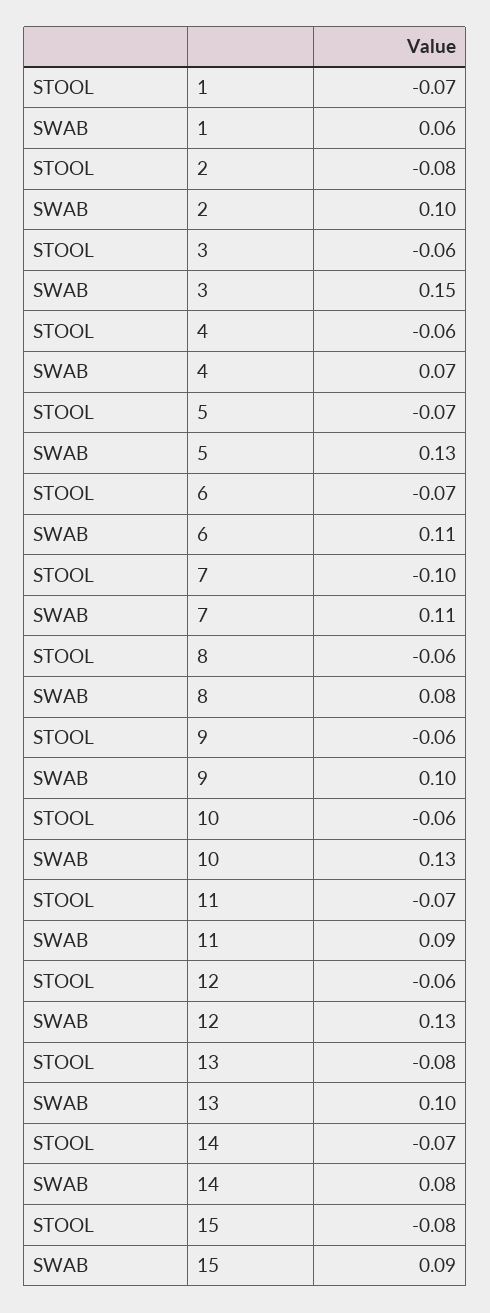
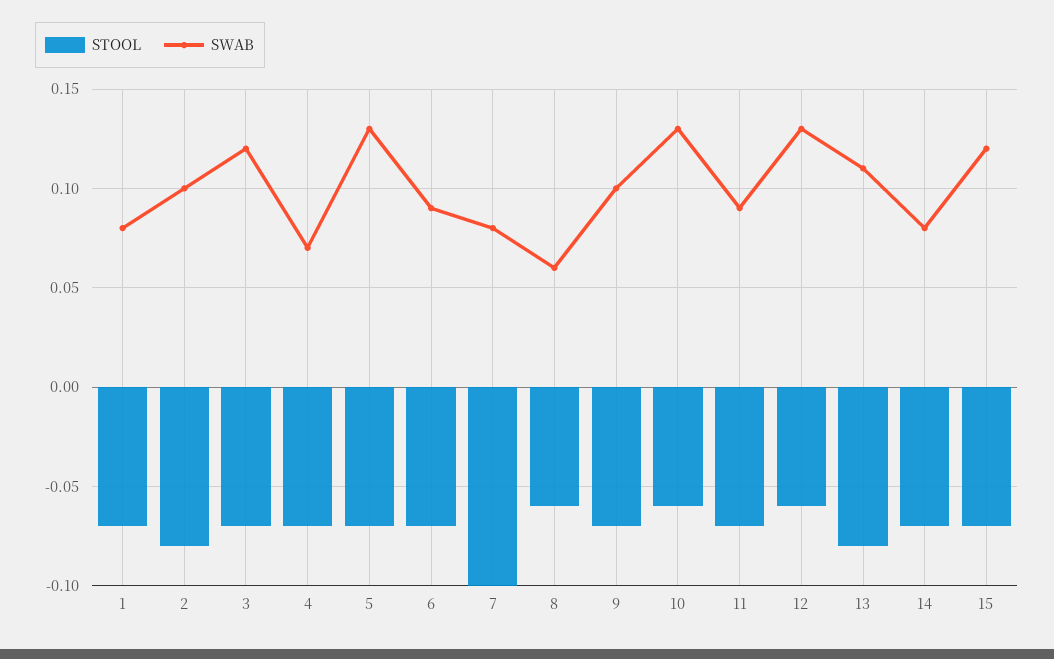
  {
    "STOOL": {
      "1": -0.07,
      "2": -0.08,
-     "3": -0.06,
+     "3": -0.07,
-     "4": -0.06,
+     "4": -0.07,
      "5": -0.07,
      "6": -0.07,
      "7": -0.1,
      "8": -0.06,
-     "9": -0.06,
+     "9": -0.07,
      "10": -0.06,
      "11": -0.07,
      "12": -0.06,
      "13": -0.08,
      "14": -0.07,
-     "15": -0.08
+     "15": -0.07
    },
    "SWAB": {
-     "1": 0.06,
+     "1": 0.08,
      "2": 0.1,
-     "3": 0.15,
+     "3": 0.12,
      "4": 0.07,
      "5": 0.13,
-     "6": 0.11,
+     "6": 0.09,
-     "7": 0.11,
+     "7": 0.08,
-     "8": 0.08,
+     "8": 0.06,
      "9": 0.1,
      "10": 0.13,
      "11": 0.09,
      "12": 0.13,
-     "13": 0.1,
+     "13": 0.11,
      "14": 0.08,
-     "15": 0.09
+     "15": 0.12
    }
  }

